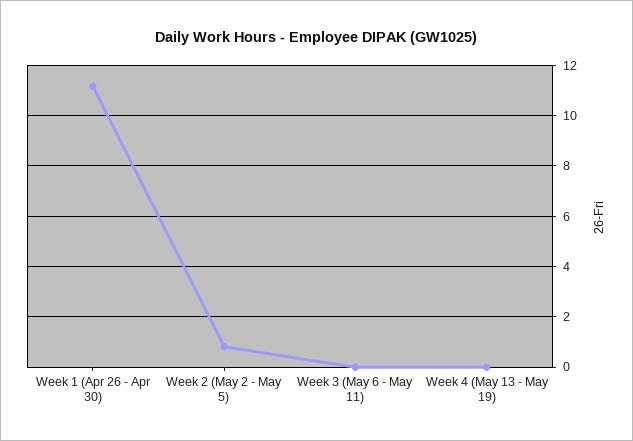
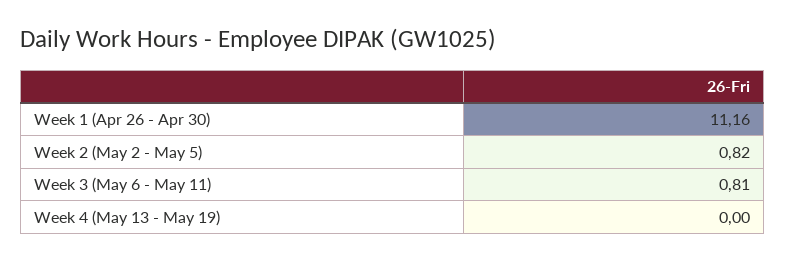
  {
    "Week 1 (Apr 26 - Apr 30)": 11.16,
    "Week 2 (May 2 - May 5)": 0.82,
-   "Week 3 (May 6 - May 11)": 0,
+   "Week 3 (May 6 - May 11)": 0.81,
    "Week 4 (May 13 - May 19)": 0
  }

